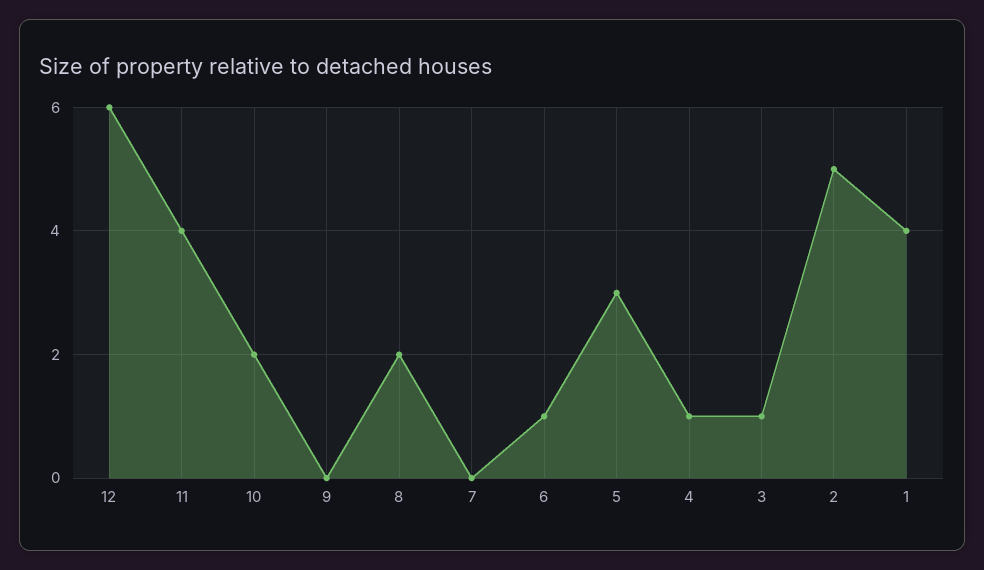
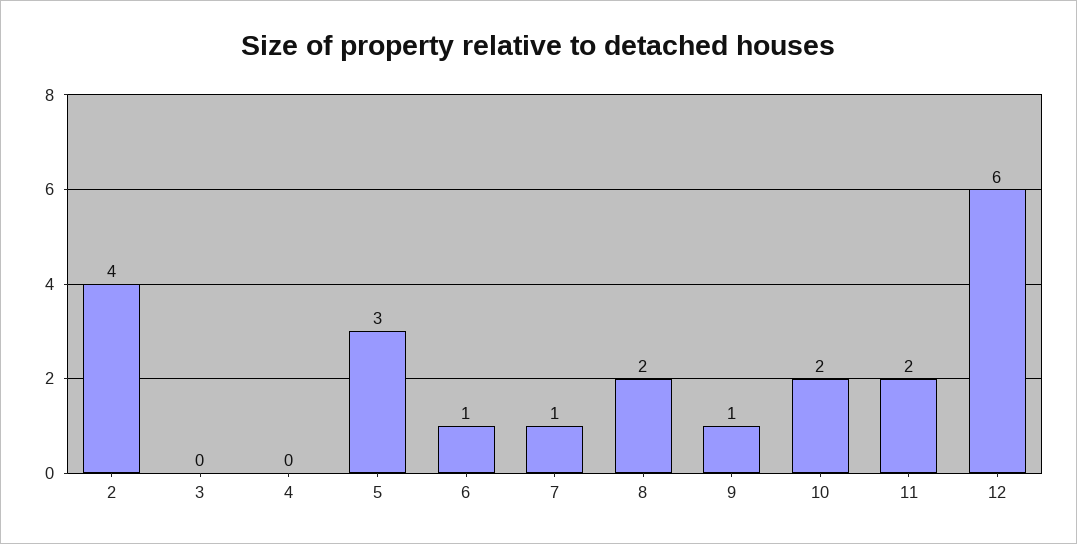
  {
    "12": 6,
-   "11": 4,
+   "11": 2,
    "10": 2,
-   "9": 0,
+   "9": 1,
    "8": 2,
-   "7": 0,
+   "7": 1,
    "6": 1,
    "5": 3,
-   "4": 1,
+   "4": 0,
-   "3": 1,
+   "3": 0,
-   "2": 5,
+   "2": 4
-   "1": 4
  }

